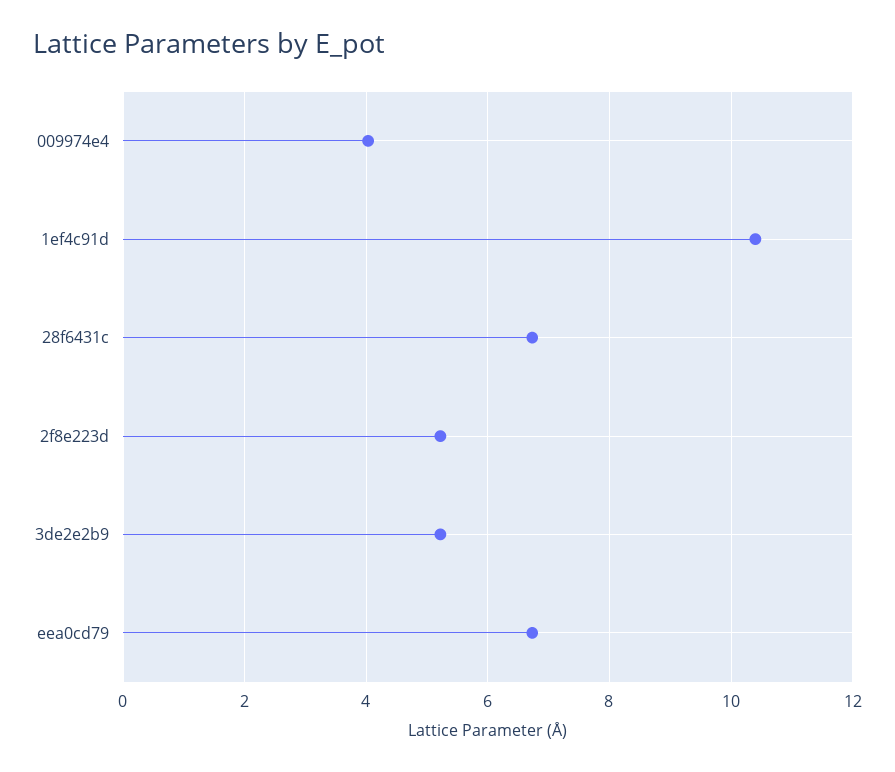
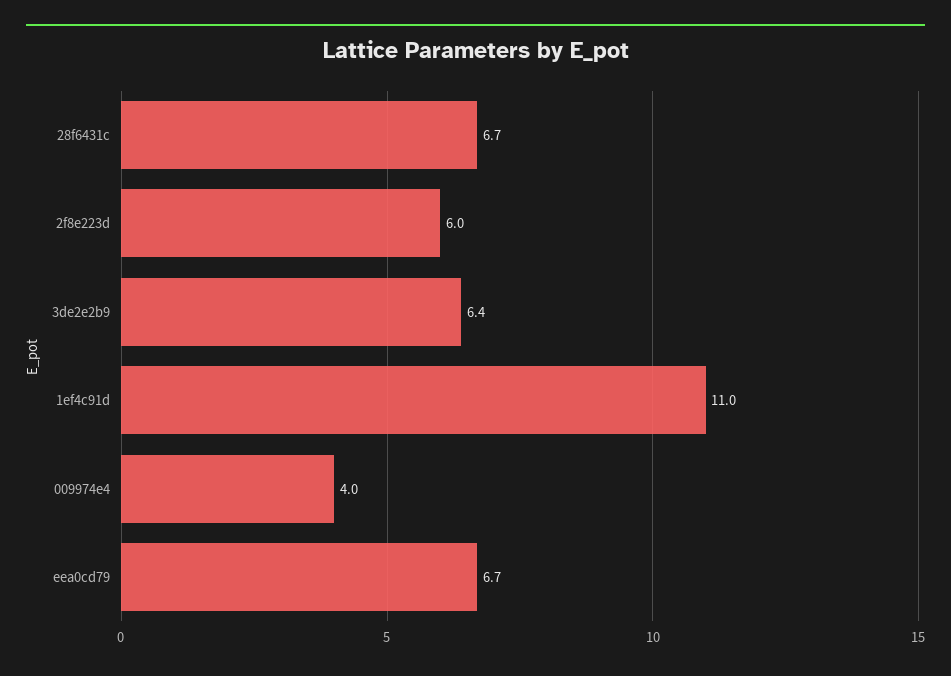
  {
    "009974e4": 4,
-   "1ef4c91d": 10.4,
+   "1ef4c91d": 11,
    "28f6431c": 6.7,
-   "2f8e223d": 5.2,
+   "2f8e223d": 6,
-   "3de2e2b9": 5.2,
+   "3de2e2b9": 6.4,
    "eea0cd79": 6.7
  }

